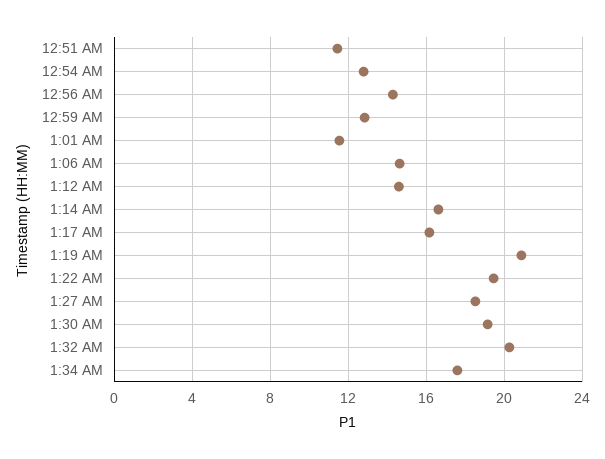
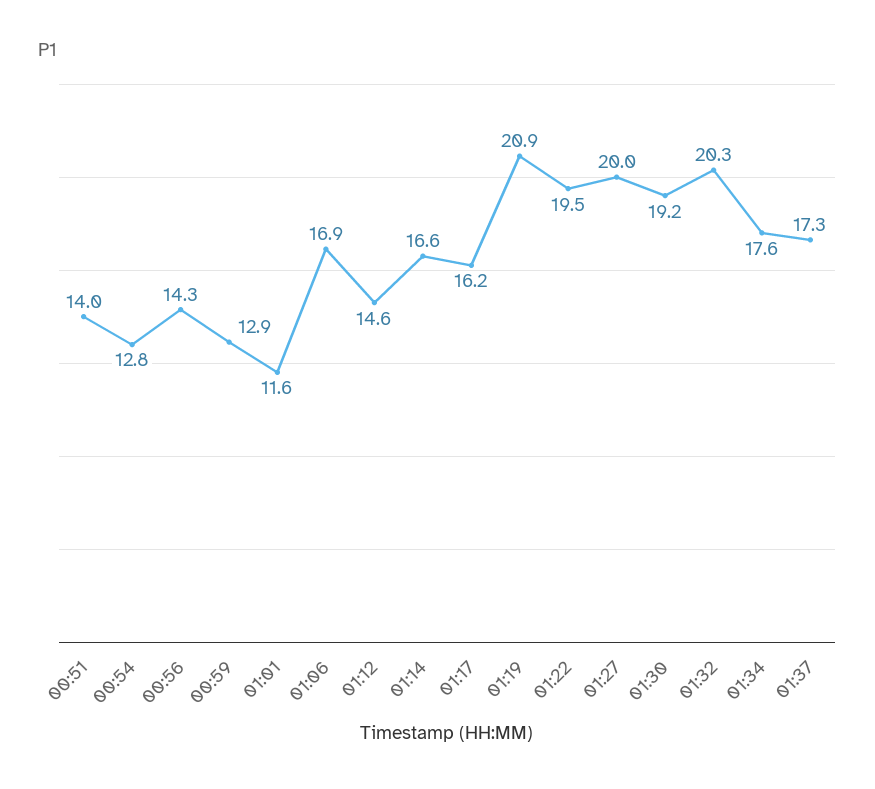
  {
-   "12:51 AM": 11.5,
+   "12:51 AM": 14,
    "12:54 AM": 12.8,
    "12:56 AM": 14.3,
    "12:59 AM": 12.9,
    "1:01 AM": 11.6,
-   "1:06 AM": 14.5,
+   "1:06 AM": 16.9,
    "1:12 AM": 14.6,
    "1:14 AM": 16.6,
    "1:17 AM": 16.2,
    "1:19 AM": 20.9,
    "1:22 AM": 19.5,
-   "1:27 AM": 18.5,
+   "1:27 AM": 20,
    "1:30 AM": 19.2,
    "1:32 AM": 20.3,
-   "1:34 AM": 17.6
+   "1:34 AM": 17.6,
+   "01:37": 17.3
  }

